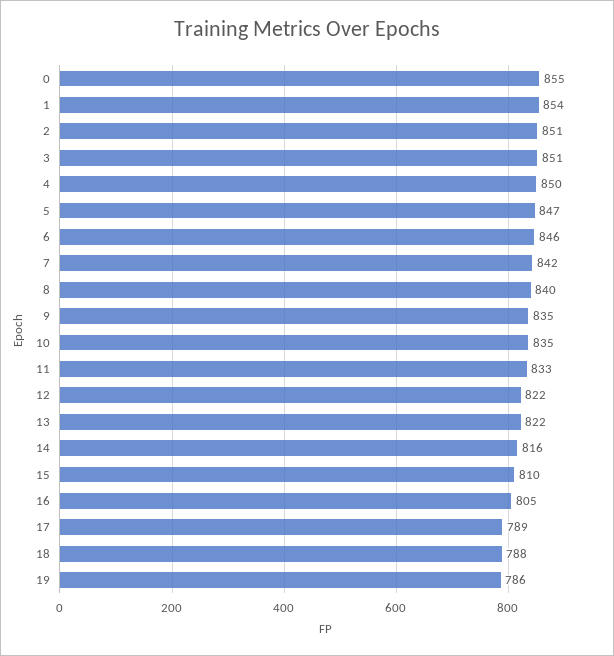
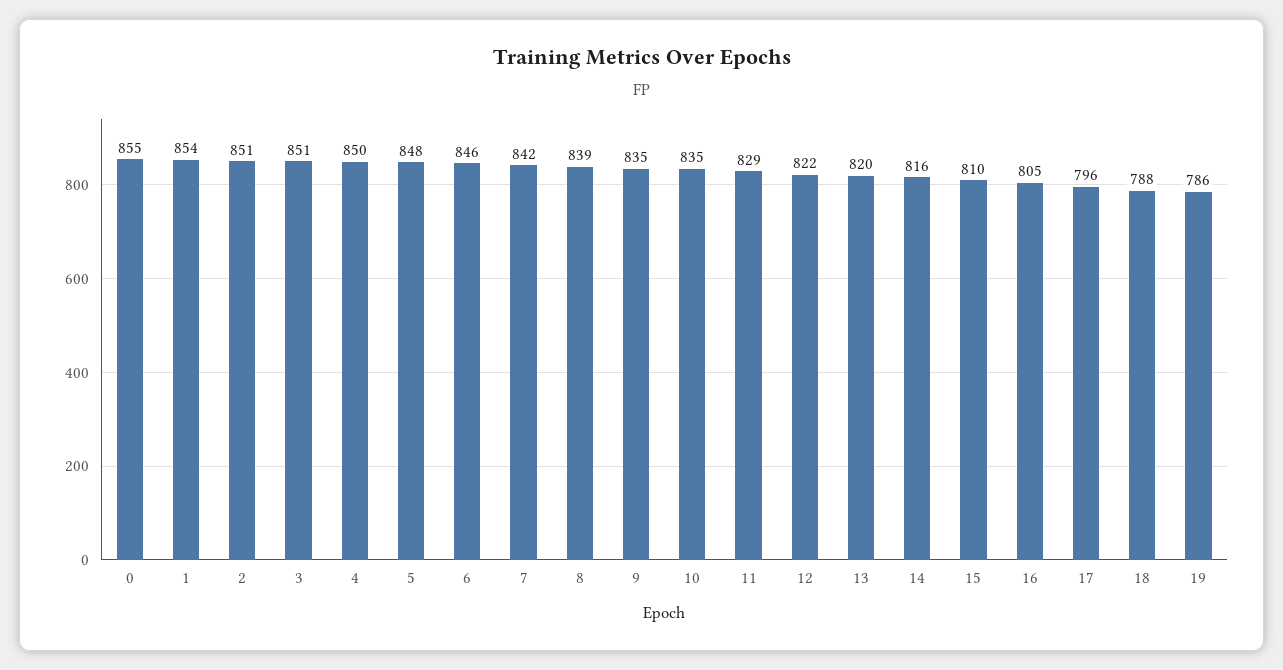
  {
    "0": 855,
    "1": 854,
    "2": 851,
    "3": 851,
    "4": 850,
-   "5": 847,
+   "5": 848,
    "6": 846,
    "7": 842,
-   "8": 840,
+   "8": 839,
    "9": 835,
    "10": 835,
-   "11": 833,
+   "11": 829,
    "12": 822,
-   "13": 822,
+   "13": 820,
    "14": 816,
    "15": 810,
    "16": 805,
-   "17": 789,
+   "17": 796,
    "18": 788,
    "19": 786
  }

